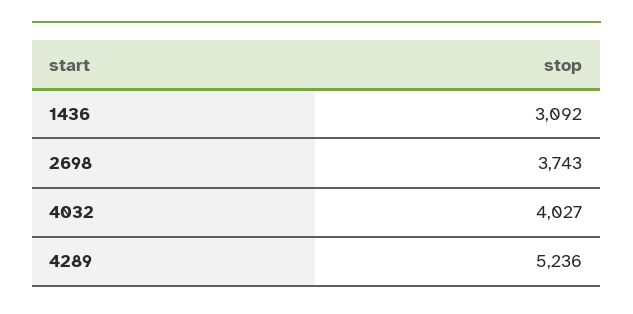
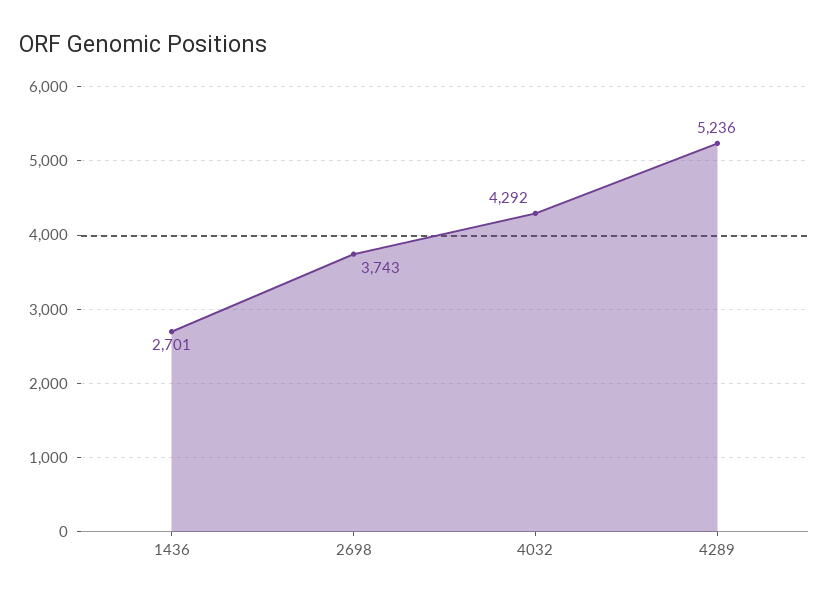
  {
-   "1436": 3092,
+   "1436": 2701,
    "2698": 3743,
-   "4032": 4027,
+   "4032": 4292,
    "4289": 5236
  }

